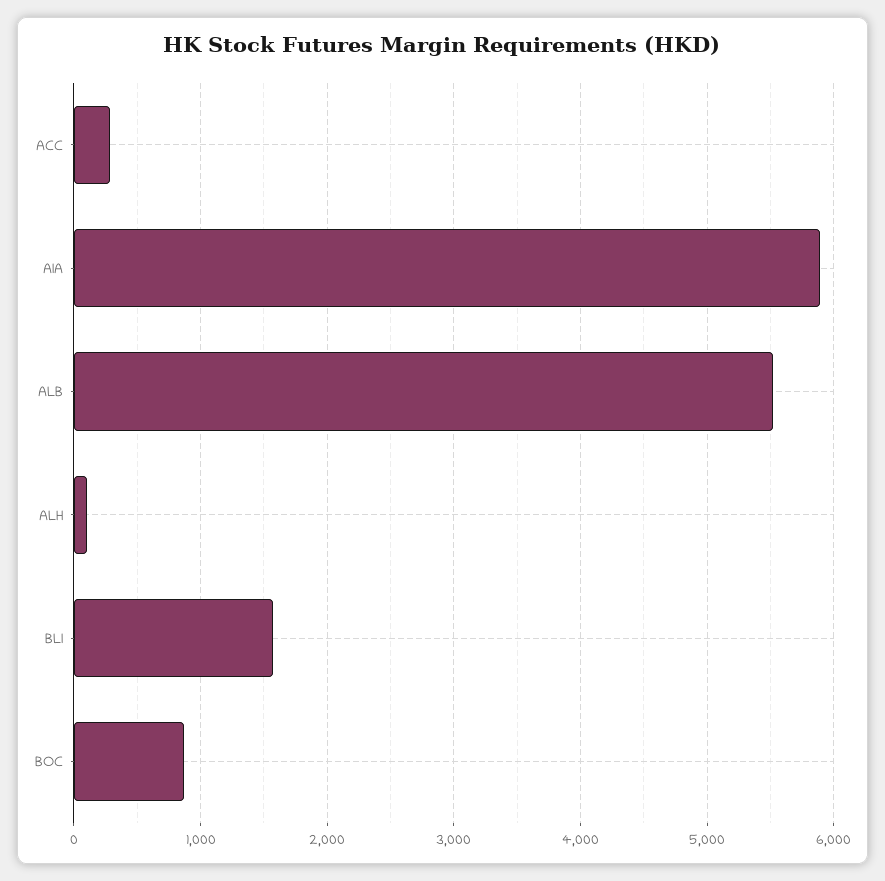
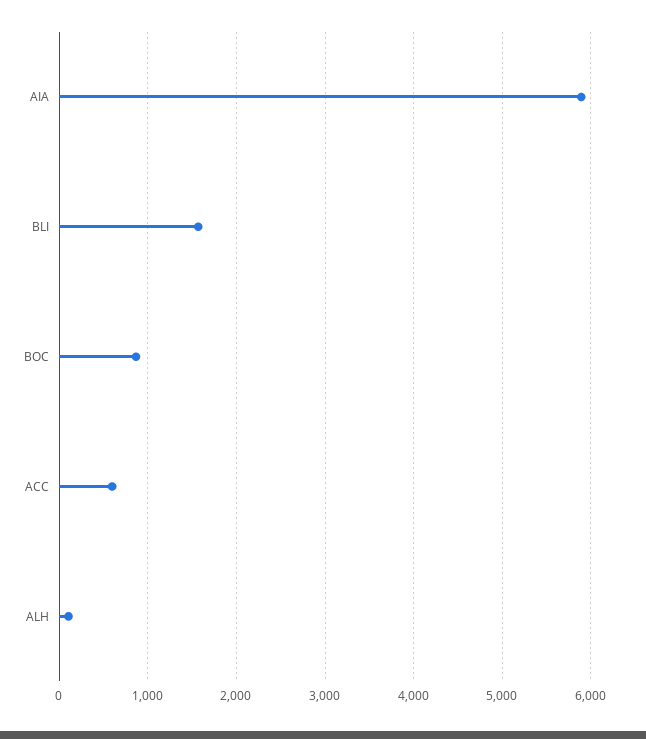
  {
-   "ACC": 300,
+   "ACC": 600,
    "AIA": 5900,
-   "ALB": 5500,
    "ALH": 100,
    "BLI": 1600,
    "BOC": 900
  }

